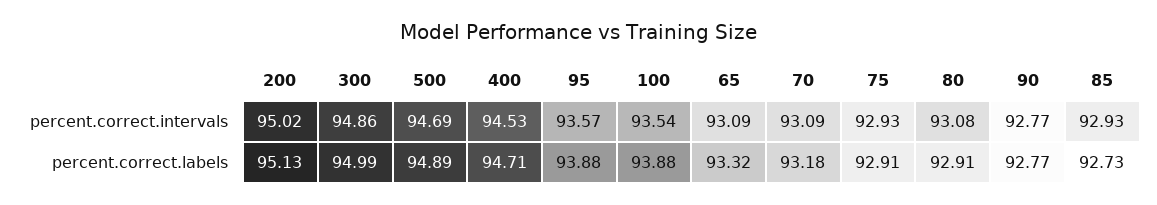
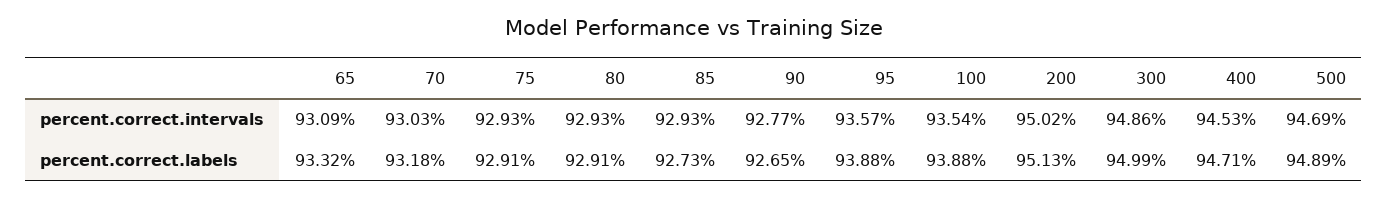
  {
    "200": {
      "percent.correct.intervals": 95.02,
      "percent.correct.labels": 95.13
    },
    "300": {
      "percent.correct.intervals": 94.86,
      "percent.correct.labels": 94.99
    },
    "500": {
      "percent.correct.intervals": 94.69,
      "percent.correct.labels": 94.89
    },
    "400": {
      "percent.correct.intervals": 94.53,
      "percent.correct.labels": 94.71
    },
    "95": {
      "percent.correct.intervals": 93.57,
      "percent.correct.labels": 93.88
    },
    "100": {
      "percent.correct.intervals": 93.54,
      "percent.correct.labels": 93.88
    },
    "65": {
      "percent.correct.intervals": 93.09,
      "percent.correct.labels": 93.32
    },
    "70": {
-     "percent.correct.intervals": 93.09,
+     "percent.correct.intervals": 93.03,
      "percent.correct.labels": 93.18
    },
    "75": {
      "percent.correct.intervals": 92.93,
      "percent.correct.labels": 92.91
    },
    "80": {
-     "percent.correct.intervals": 93.08,
+     "percent.correct.intervals": 92.93,
      "percent.correct.labels": 92.91
    },
    "90": {
      "percent.correct.intervals": 92.77,
-     "percent.correct.labels": 92.77
+     "percent.correct.labels": 92.65
    },
    "85": {
      "percent.correct.intervals": 92.93,
      "percent.correct.labels": 92.73
    }
  }

